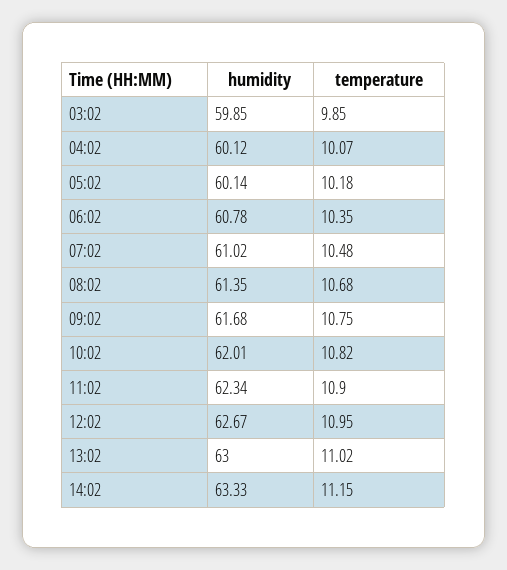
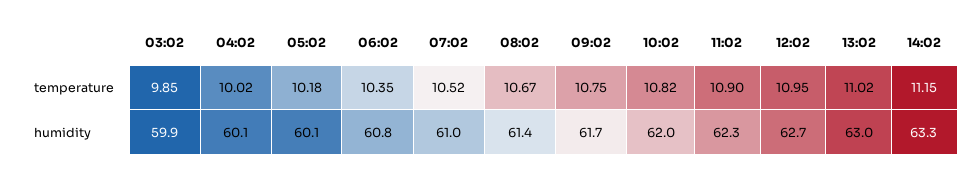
  {
    "humidity": {
      "03:02": 59.85,
      "04:02": 60.12,
      "05:02": 60.14,
      "06:02": 60.78,
      "07:02": 61.02,
      "08:02": 61.35,
      "09:02": 61.68,
      "10:02": 62.01,
      "11:02": 62.34,
      "12:02": 62.67,
      "13:02": 63,
      "14:02": 63.33
    },
    "temperature": {
      "03:02": 9.85,
-     "04:02": 10.07,
+     "04:02": 10.02,
      "05:02": 10.18,
      "06:02": 10.35,
-     "07:02": 10.48,
+     "07:02": 10.52,
-     "08:02": 10.68,
+     "08:02": 10.67,
      "09:02": 10.75,
      "10:02": 10.82,
      "11:02": 10.9,
      "12:02": 10.95,
      "13:02": 11.02,
      "14:02": 11.15
    }
  }

